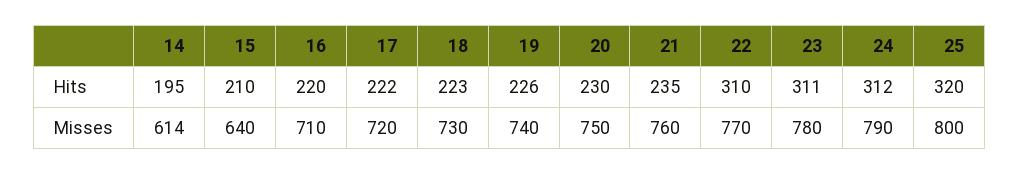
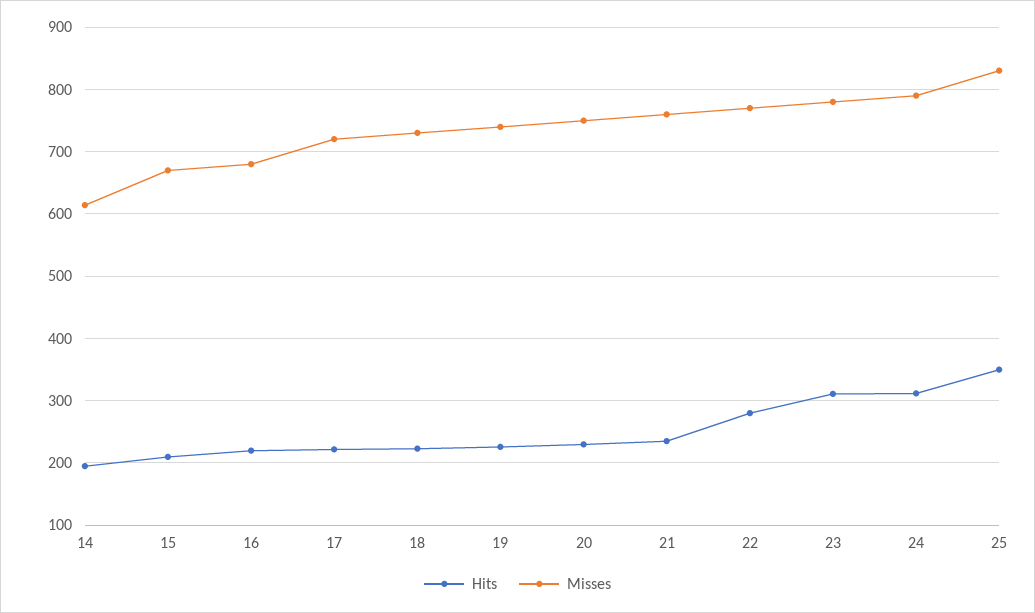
  {
    "Hits": {
      "14": 195,
      "15": 210,
      "16": 220,
      "17": 222,
      "18": 223,
      "19": 226,
      "20": 230,
      "21": 235,
-     "22": 310,
+     "22": 280,
      "23": 311,
      "24": 312,
-     "25": 320
+     "25": 350
    },
    "Misses": {
      "14": 614,
-     "15": 640,
+     "15": 670,
-     "16": 710,
+     "16": 680,
      "17": 720,
      "18": 730,
      "19": 740,
      "20": 750,
      "21": 760,
      "22": 770,
      "23": 780,
      "24": 790,
-     "25": 800
+     "25": 830
    }
  }

